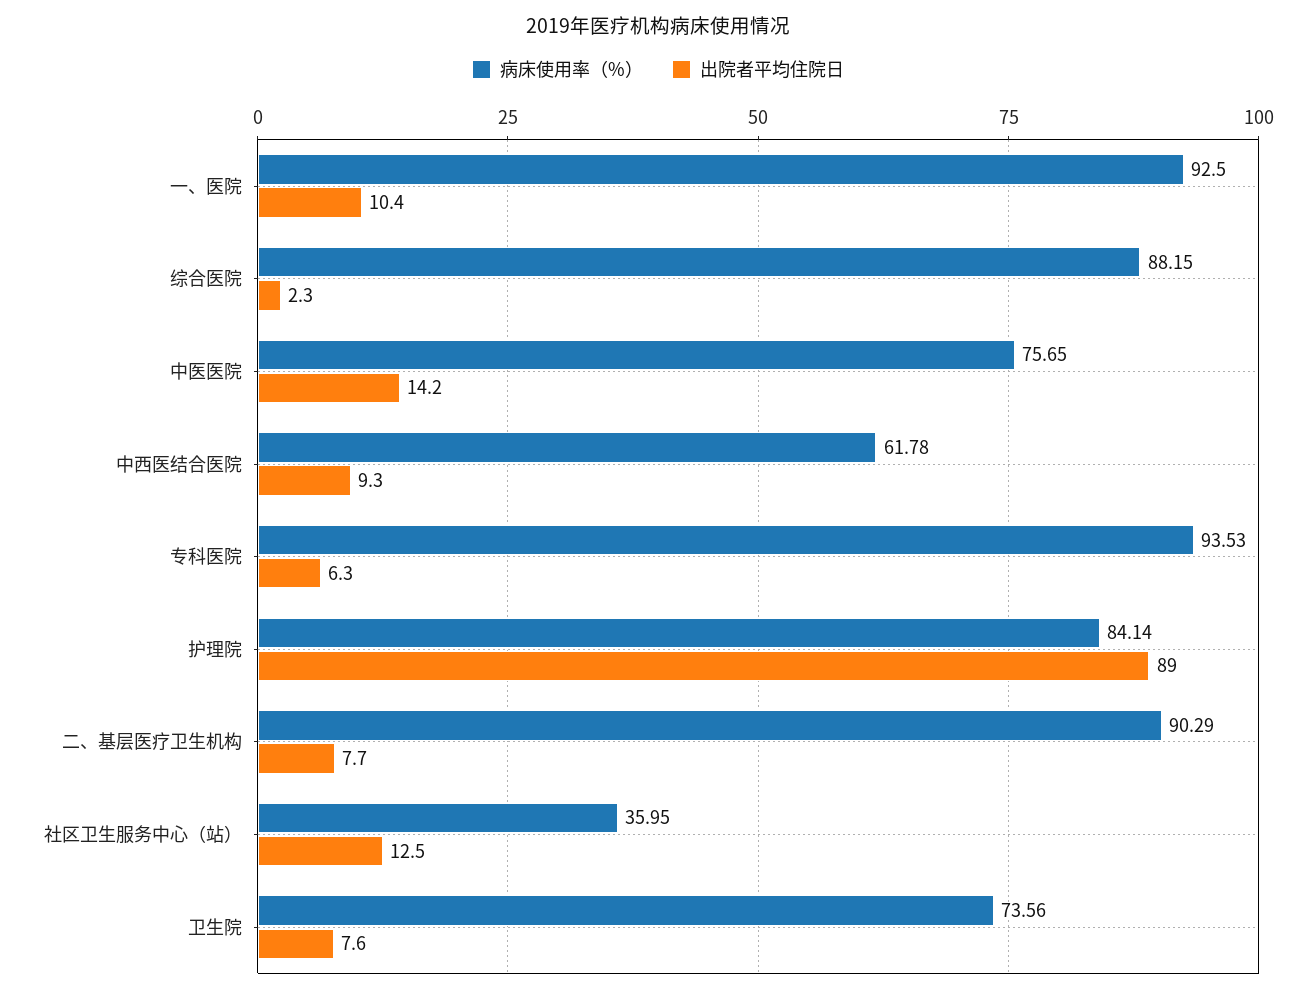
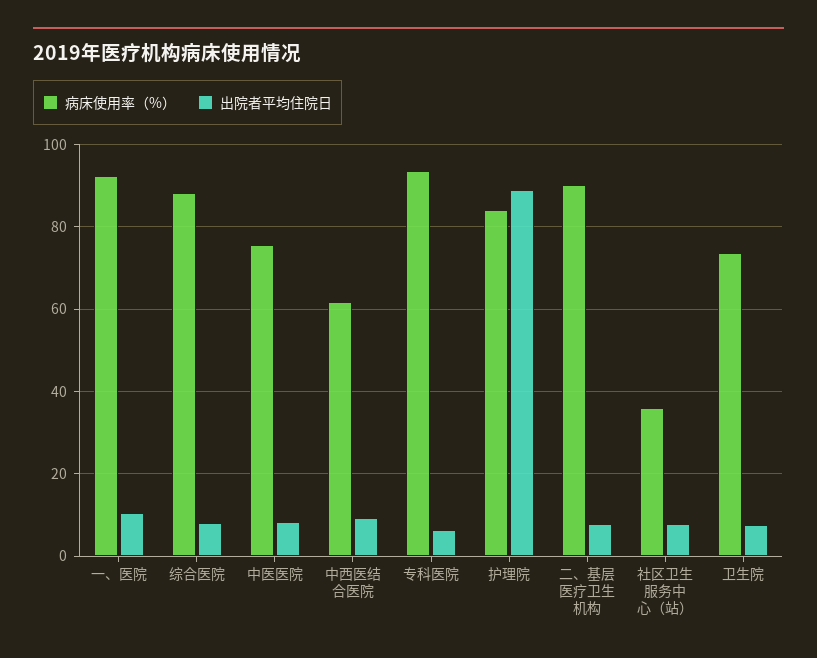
  {
    "病床使用率（%）": {
      "一、医院": 92.5,
      "综合医院": 88.15,
      "中医医院": 75.65,
      "中西医结合医院": 61.78,
      "专科医院": 93.53,
      "护理院": 84.14,
      "二、基层医疗卫生机构": 90.29,
      "社区卫生服务中心（站）": 35.95,
      "卫生院": 73.56
    },
    "出院者平均住院日": {
      "一、医院": 10.4,
-     "综合医院": 2.3,
+     "综合医院": 8,
-     "中医医院": 14.2,
+     "中医医院": 8,
      "中西医结合医院": 9.3,
      "专科医院": 6.3,
      "护理院": 89,
      "二、基层医疗卫生机构": 7.7,
-     "社区卫生服务中心（站）": 12.5,
+     "社区卫生服务中心（站）": 8,
      "卫生院": 7.6
    }
  }

